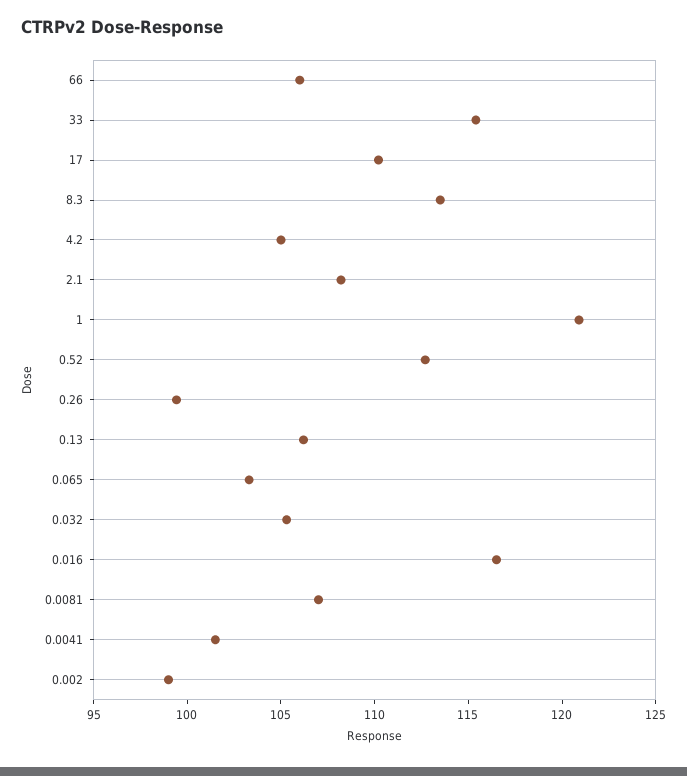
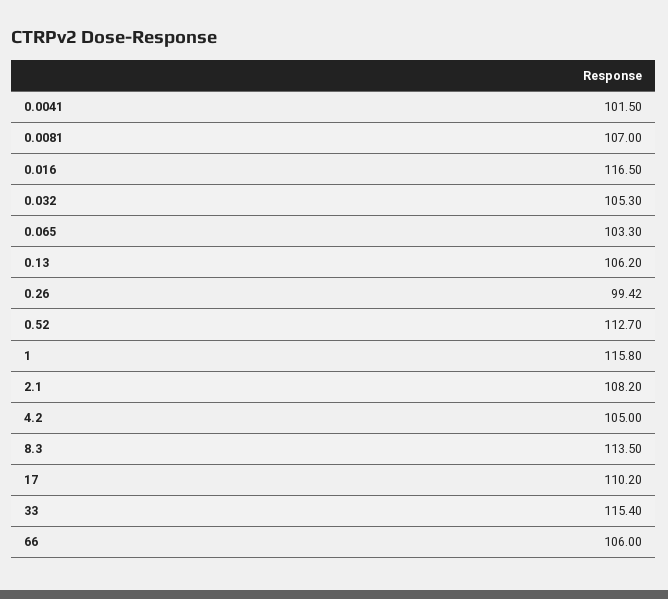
  {
    "66": 106,
    "33": 115.4,
    "17": 110.2,
    "8.3": 113.5,
    "4.2": 105,
    "2.1": 108.2,
-   "1": 121,
+   "1": 115.8,
    "0.52": 112.7,
    "0.26": 99.42,
    "0.13": 106.2,
    "0.065": 103.3,
    "0.032": 105.3,
    "0.016": 116.5,
    "0.0081": 107,
-   "0.0041": 101.5,
+   "0.0041": 101.5
-   "0.002": 99
  }

